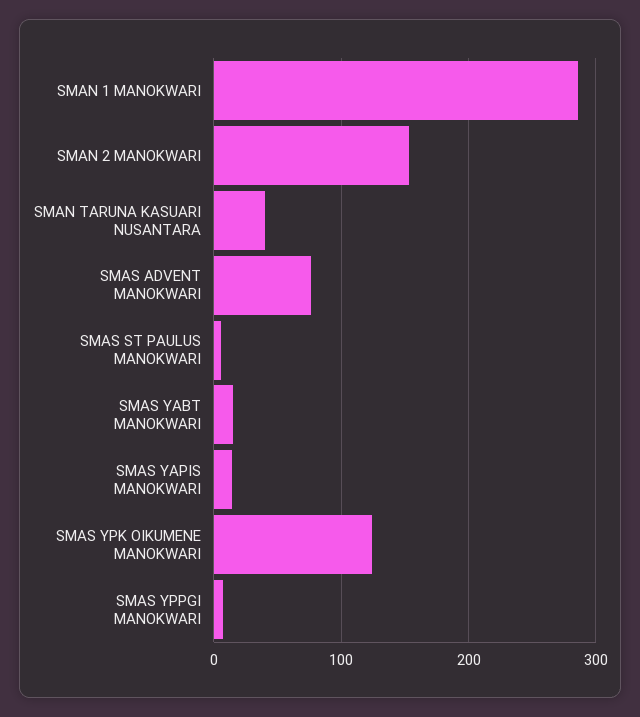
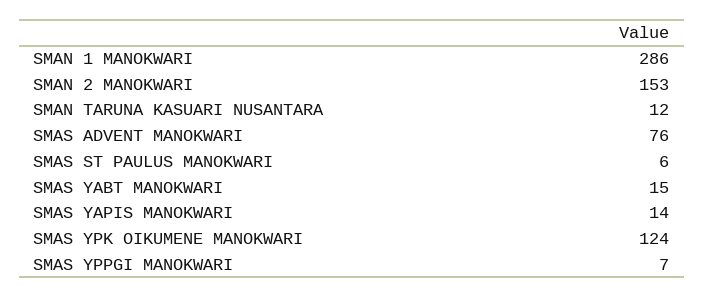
  {
    "SMAN 1 MANOKWARI": 286,
    "SMAN 2 MANOKWARI": 153,
-   "SMAN TARUNA KASUARI NUSANTARA": 40,
+   "SMAN TARUNA KASUARI NUSANTARA": 12,
    "SMAS ADVENT MANOKWARI": 76,
    "SMAS ST PAULUS MANOKWARI": 6,
    "SMAS YABT MANOKWARI": 15,
    "SMAS YAPIS MANOKWARI": 14,
    "SMAS YPK OIKUMENE MANOKWARI": 124,
    "SMAS YPPGI MANOKWARI": 7
  }

